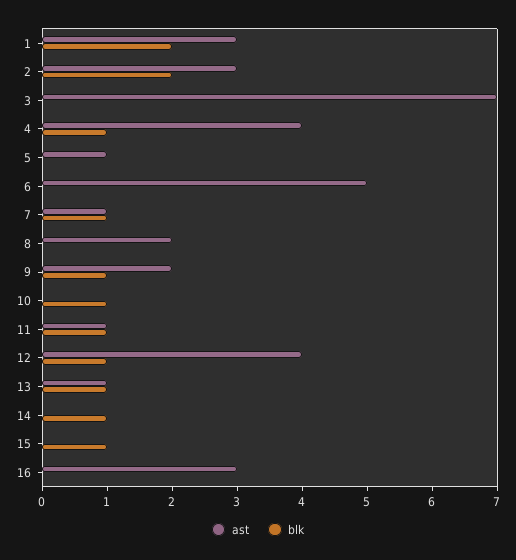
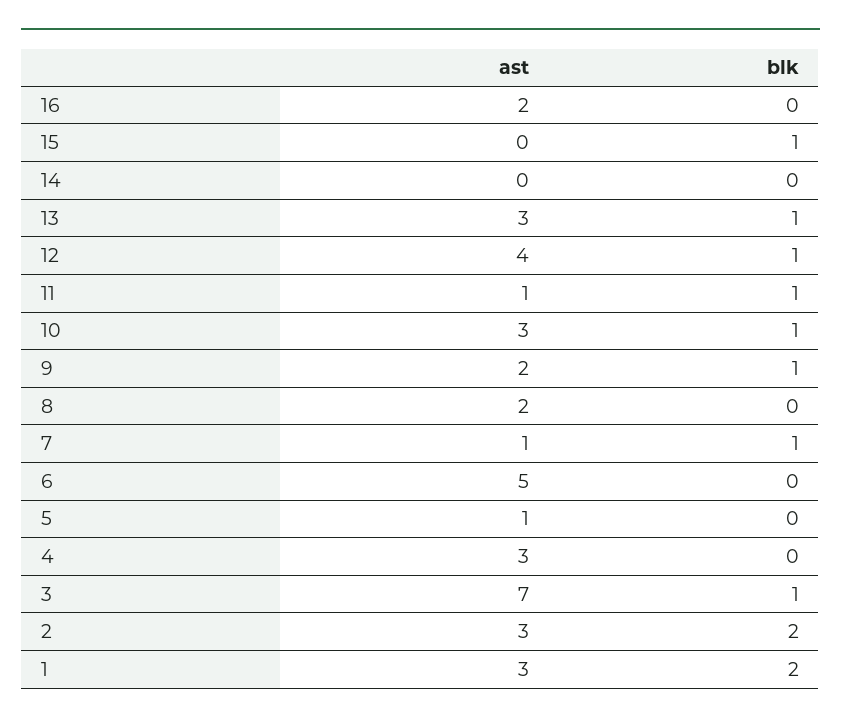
  {
    "ast": {
      "1": 3,
      "2": 3,
      "3": 7,
-     "4": 4,
+     "4": 3,
      "5": 1,
      "6": 5,
      "7": 1,
      "8": 2,
      "9": 2,
-     "10": 0,
+     "10": 3,
      "11": 1,
      "12": 4,
-     "13": 1,
+     "13": 3,
      "14": 0,
      "15": 0,
-     "16": 3
+     "16": 2
    },
    "blk": {
      "1": 2,
      "2": 2,
-     "3": 0,
+     "3": 1,
-     "4": 1,
+     "4": 0,
      "5": 0,
      "6": 0,
      "7": 1,
      "8": 0,
      "9": 1,
      "10": 1,
      "11": 1,
      "12": 1,
      "13": 1,
-     "14": 1,
+     "14": 0,
      "15": 1,
      "16": 0
    }
  }

